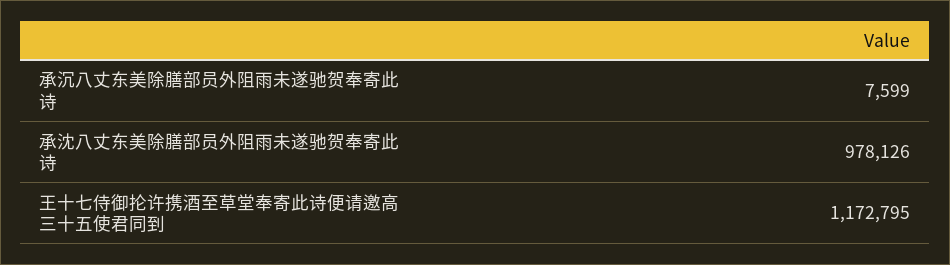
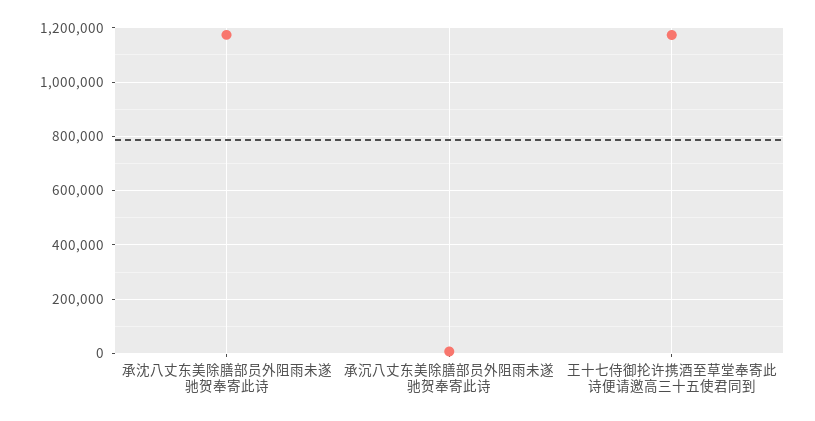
  {
    "承沉八丈东美除膳部员外阻雨未遂驰贺奉寄此诗": 7599,
-   "承沈八丈东美除膳部员外阻雨未遂驰贺奉寄此诗": 978126,
+   "承沈八丈东美除膳部员外阻雨未遂驰贺奉寄此诗": 1175000,
    "王十七侍御抡许携酒至草堂奉寄此诗便请邀高三十五使君同到": 1172795
  }

